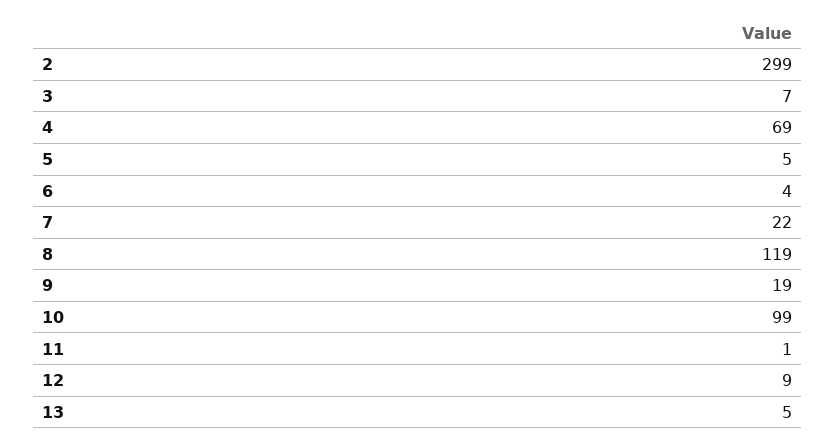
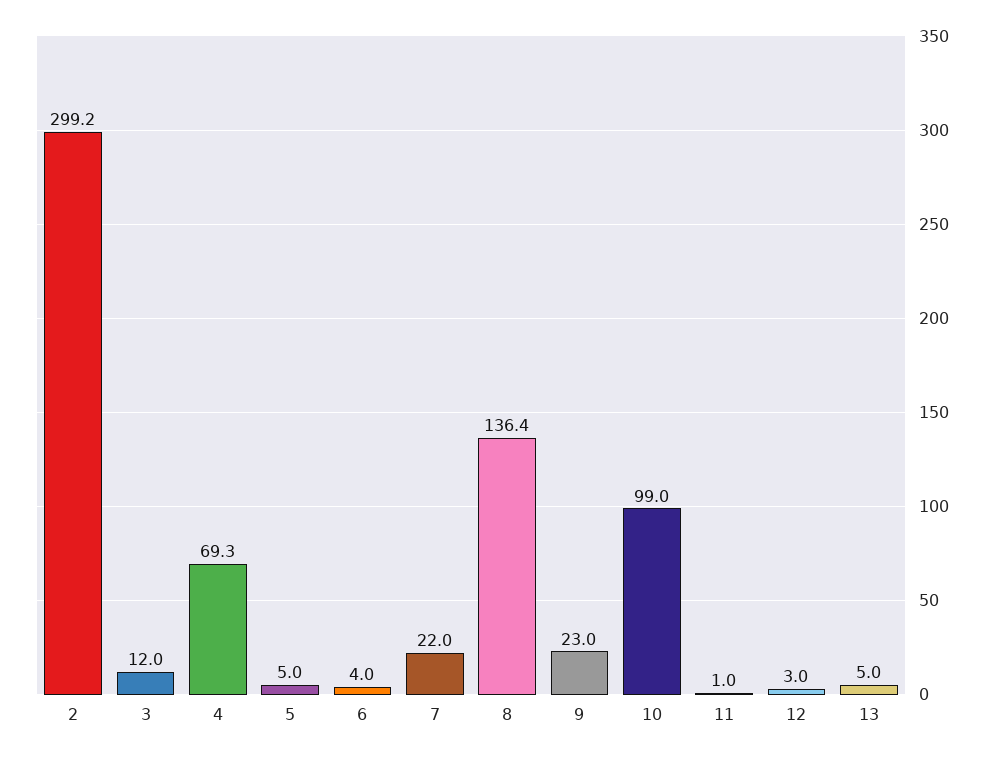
  {
    "2": 299.2,
-   "3": 7,
+   "3": 12,
    "4": 69.3,
    "5": 5,
    "6": 4,
    "7": 22,
-   "8": 119,
+   "8": 136.4,
-   "9": 19,
+   "9": 23,
    "10": 99,
    "11": 1,
-   "12": 9,
+   "12": 3,
    "13": 5
  }

